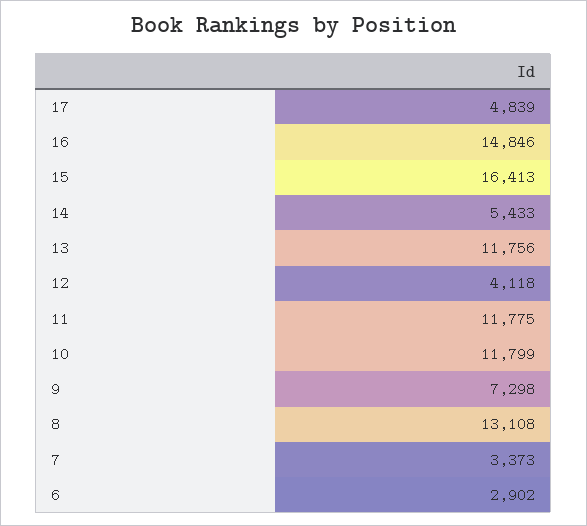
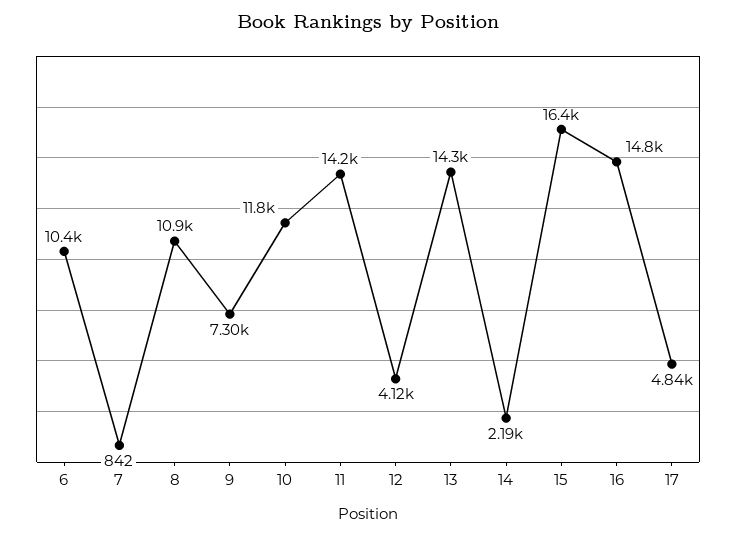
  {
    "17": 4839,
    "16": 14846,
    "15": 16413,
-   "14": 5433,
+   "14": 2190,
-   "13": 11756,
+   "13": 14300,
    "12": 4118,
-   "11": 11775,
+   "11": 14200,
    "10": 11799,
    "9": 7298,
-   "8": 13108,
+   "8": 10900,
-   "7": 3373,
+   "7": 842,
-   "6": 2902
+   "6": 10400
  }

